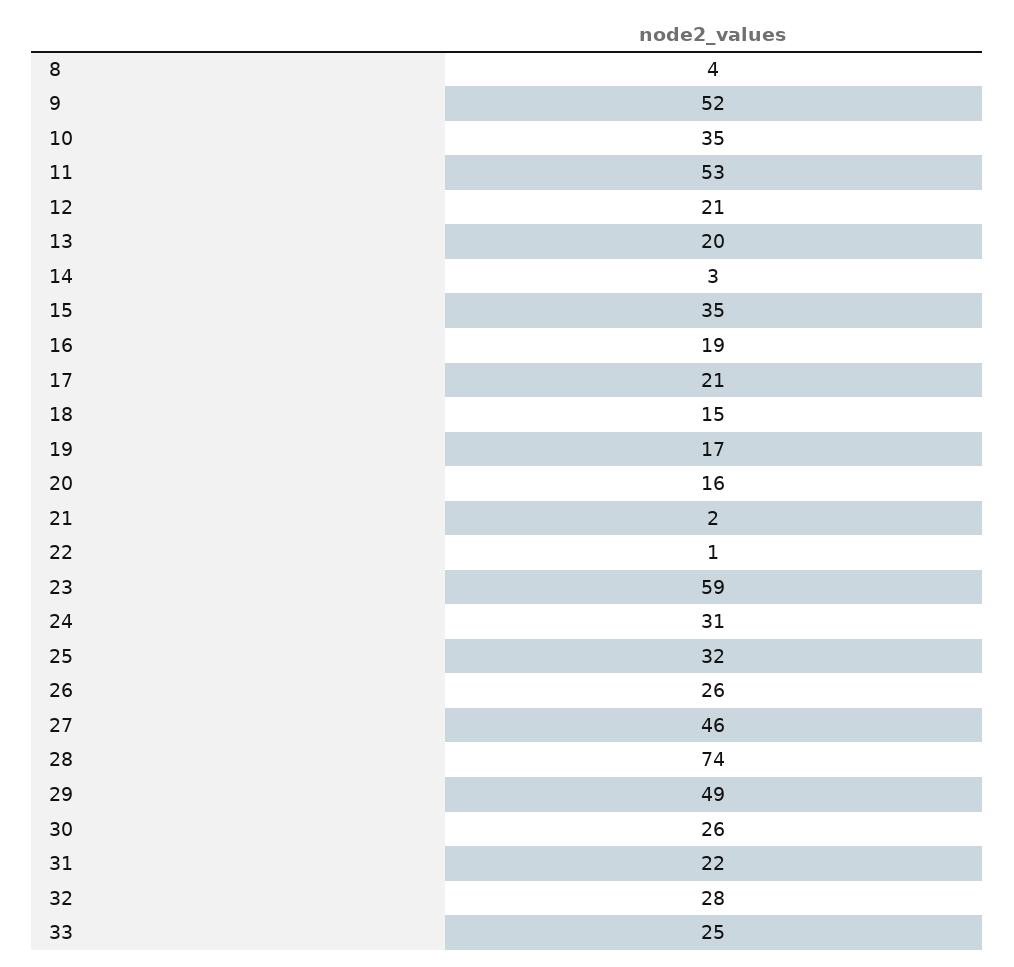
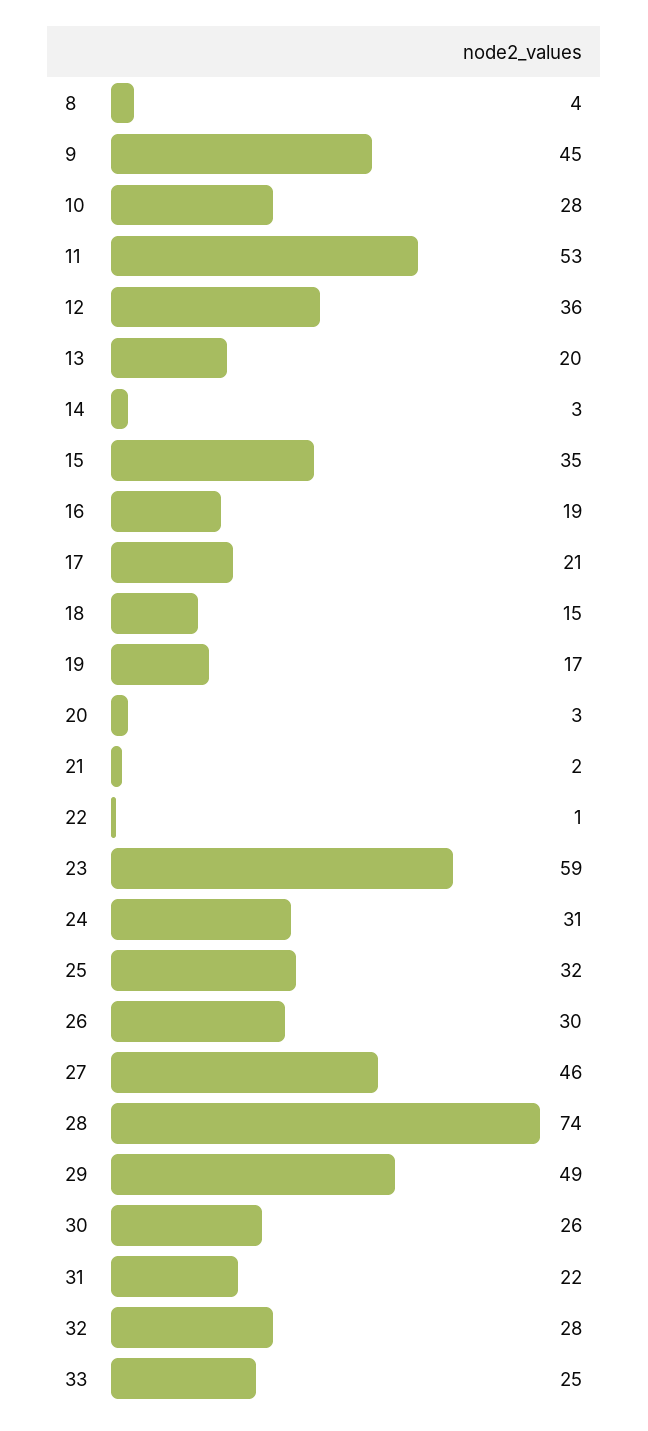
  {
    "8": 4,
-   "9": 52,
+   "9": 45,
-   "10": 35,
+   "10": 28,
    "11": 53,
-   "12": 21,
+   "12": 36,
    "13": 20,
    "14": 3,
    "15": 35,
    "16": 19,
    "17": 21,
    "18": 15,
    "19": 17,
-   "20": 16,
+   "20": 3,
    "21": 2,
    "22": 1,
    "23": 59,
    "24": 31,
    "25": 32,
-   "26": 26,
+   "26": 30,
    "27": 46,
    "28": 74,
    "29": 49,
    "30": 26,
    "31": 22,
    "32": 28,
    "33": 25
  }

